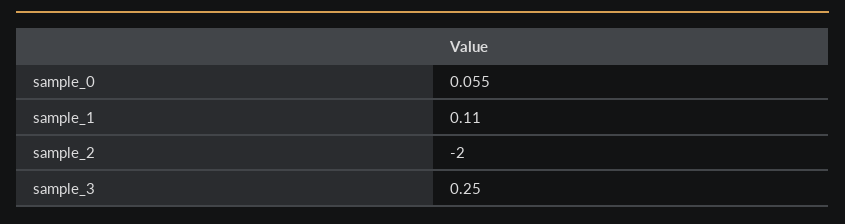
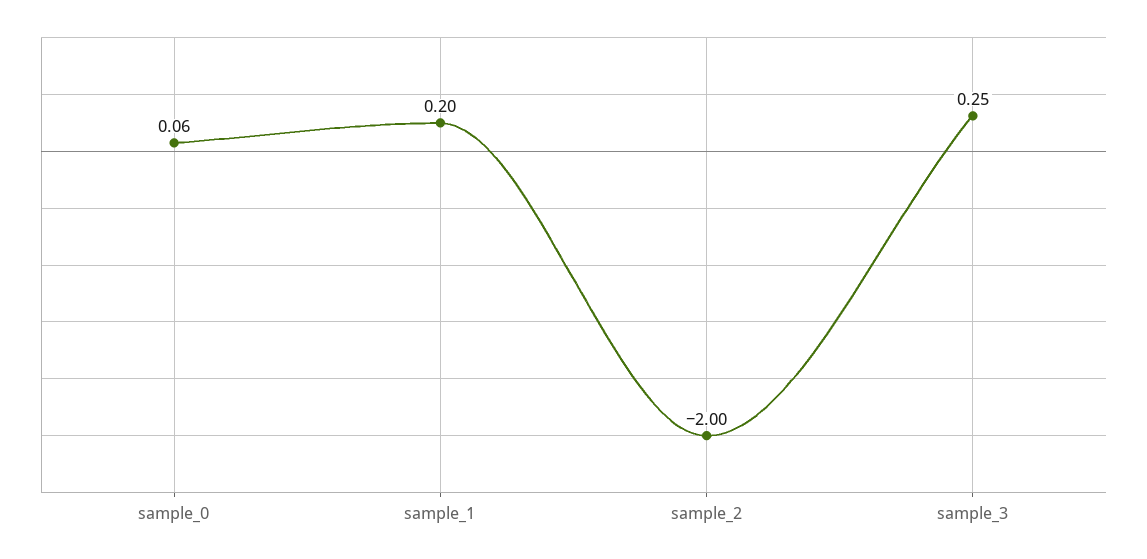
  {
    "sample_0": 0.055,
-   "sample_1": 0.11,
+   "sample_1": 0.2,
    "sample_2": -2,
    "sample_3": 0.25
  }

